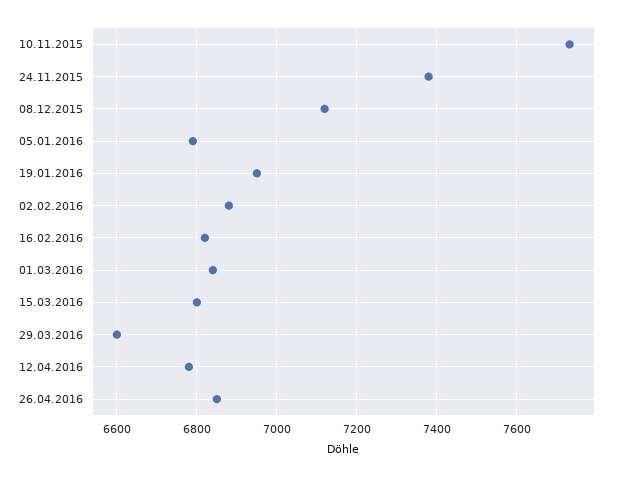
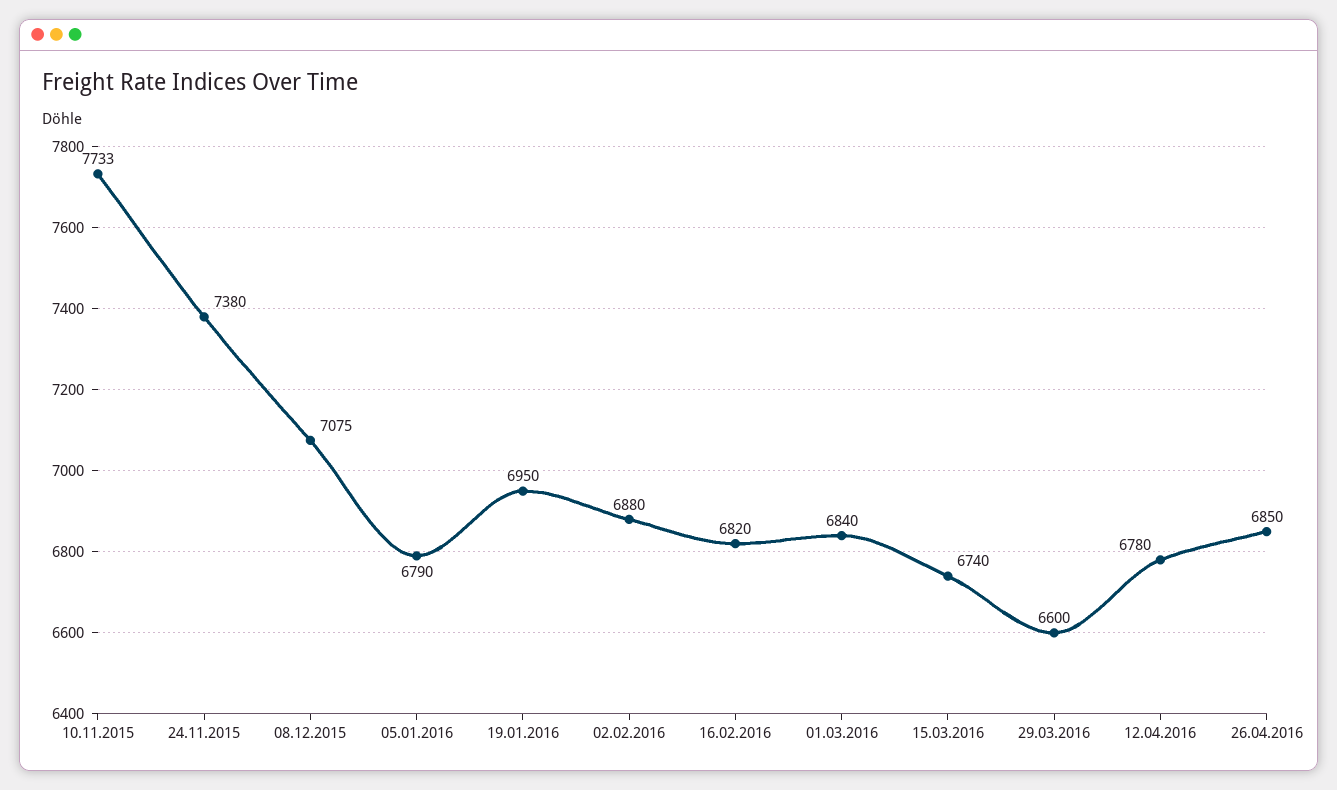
  {
    "10.11.2015": 7733,
    "24.11.2015": 7380,
-   "08.12.2015": 7120,
+   "08.12.2015": 7075,
    "05.01.2016": 6790,
    "19.01.2016": 6950,
    "02.02.2016": 6880,
    "16.02.2016": 6820,
    "01.03.2016": 6840,
-   "15.03.2016": 6800,
+   "15.03.2016": 6740,
    "29.03.2016": 6600,
    "12.04.2016": 6780,
    "26.04.2016": 6850
  }

